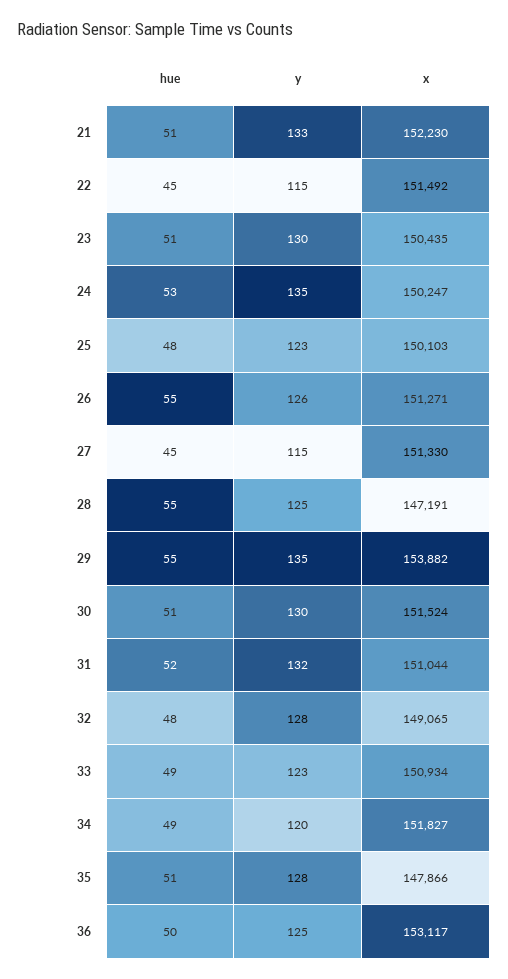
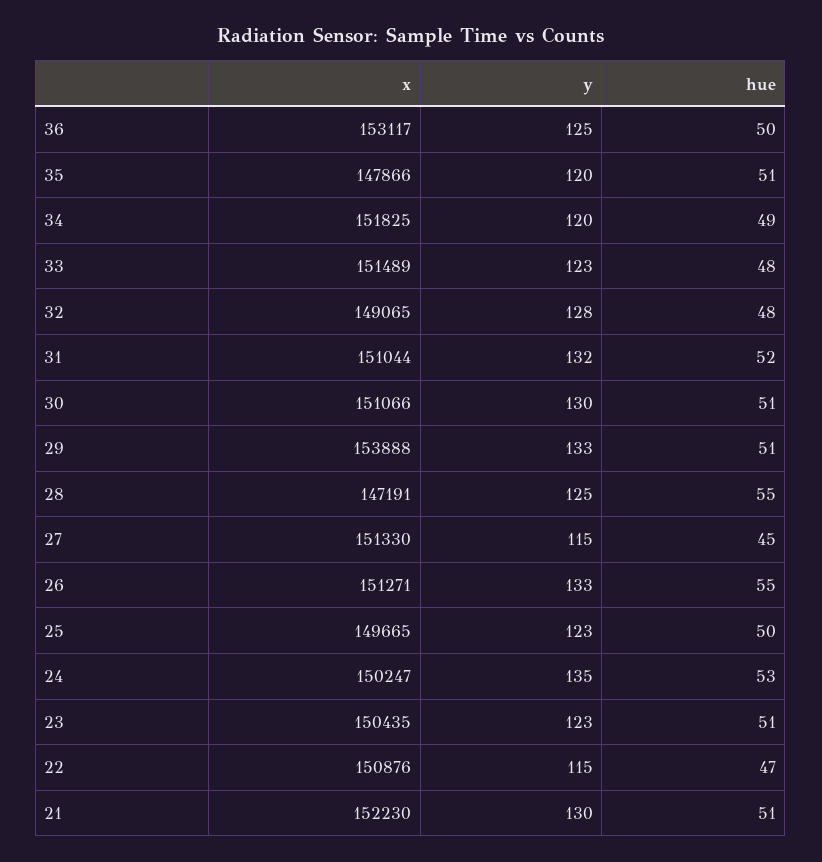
  {
    "hue": {
      "21": 51,
-     "22": 45,
+     "22": 47,
      "23": 51,
      "24": 53,
-     "25": 48,
+     "25": 50,
      "26": 55,
      "27": 45,
      "28": 55,
-     "29": 55,
+     "29": 51,
      "30": 51,
      "31": 52,
      "32": 48,
-     "33": 49,
+     "33": 48,
      "34": 49,
      "35": 51,
      "36": 50
    },
    "y": {
-     "21": 133,
+     "21": 130,
      "22": 115,
-     "23": 130,
+     "23": 123,
      "24": 135,
      "25": 123,
-     "26": 126,
+     "26": 133,
      "27": 115,
      "28": 125,
-     "29": 135,
+     "29": 133,
      "30": 130,
      "31": 132,
      "32": 128,
      "33": 123,
      "34": 120,
-     "35": 128,
+     "35": 120,
      "36": 125
    },
    "x": {
      "21": 152230,
-     "22": 151492,
+     "22": 150876,
      "23": 150435,
      "24": 150247,
-     "25": 150103,
+     "25": 149665,
      "26": 151271,
      "27": 151330,
      "28": 147191,
-     "29": 153882,
+     "29": 153888,
-     "30": 151524,
+     "30": 151066,
      "31": 151044,
      "32": 149065,
-     "33": 150934,
+     "33": 151489,
-     "34": 151827,
+     "34": 151825,
      "35": 147866,
      "36": 153117
    }
  }

